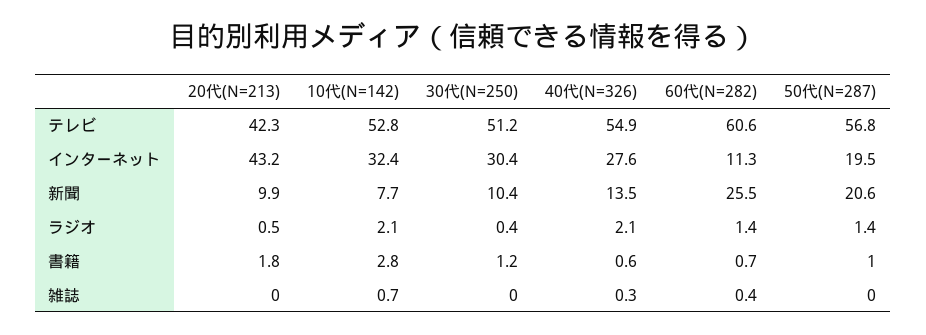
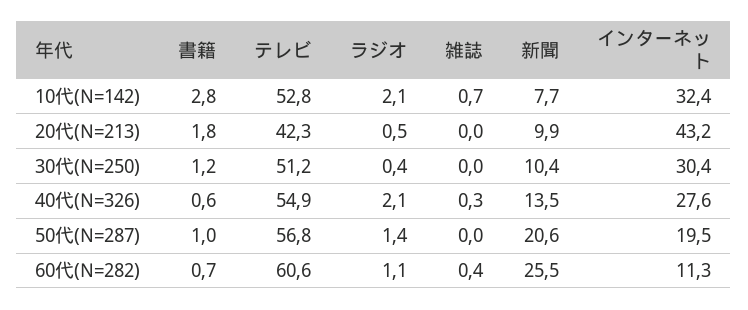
  {
    "20代(N=213)": {
      "テレビ": 42.3,
      "インターネット": 43.2,
      "新聞": 9.9,
      "ラジオ": 0.5,
      "書籍": 1.8,
      "雑誌": 0
    },
    "10代(N=142)": {
      "テレビ": 52.8,
      "インターネット": 32.4,
      "新聞": 7.7,
      "ラジオ": 2.1,
      "書籍": 2.8,
      "雑誌": 0.7
    },
    "30代(N=250)": {
      "テレビ": 51.2,
      "インターネット": 30.4,
      "新聞": 10.4,
      "ラジオ": 0.4,
      "書籍": 1.2,
      "雑誌": 0
    },
    "40代(N=326)": {
      "テレビ": 54.9,
      "インターネット": 27.6,
      "新聞": 13.5,
      "ラジオ": 2.1,
      "書籍": 0.6,
      "雑誌": 0.3
    },
    "60代(N=282)": {
      "テレビ": 60.6,
      "インターネット": 11.3,
      "新聞": 25.5,
-     "ラジオ": 1.4,
+     "ラジオ": 1.1,
      "書籍": 0.7,
      "雑誌": 0.4
    },
    "50代(N=287)": {
      "テレビ": 56.8,
      "インターネット": 19.5,
      "新聞": 20.6,
      "ラジオ": 1.4,
      "書籍": 1,
      "雑誌": 0
    }
  }

